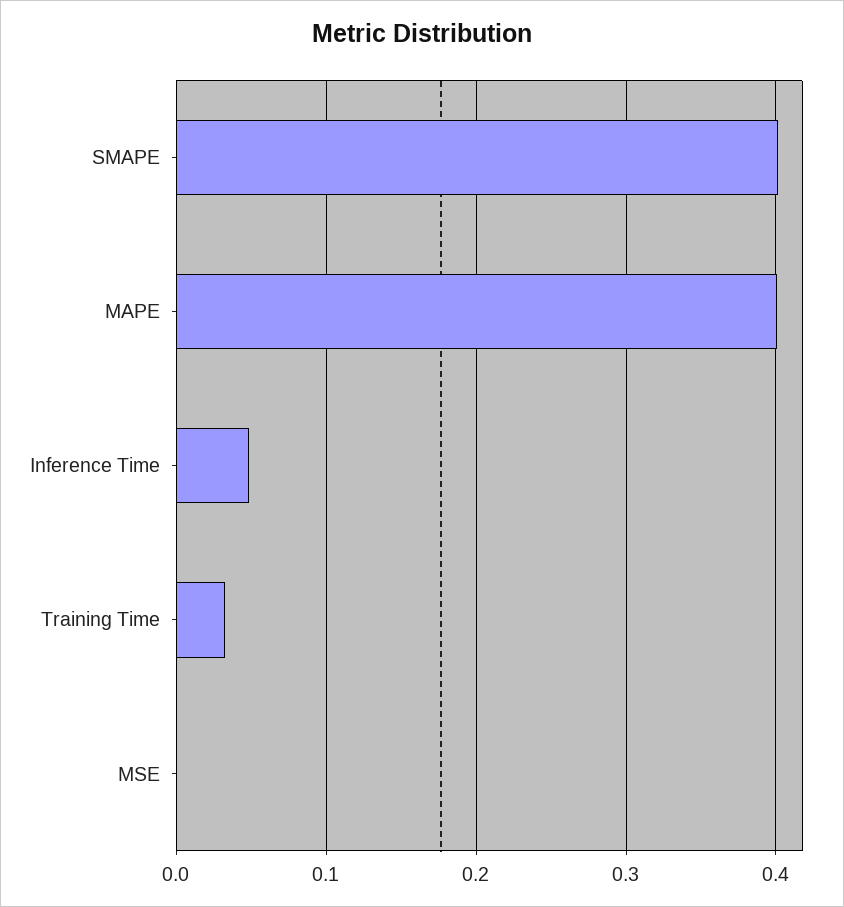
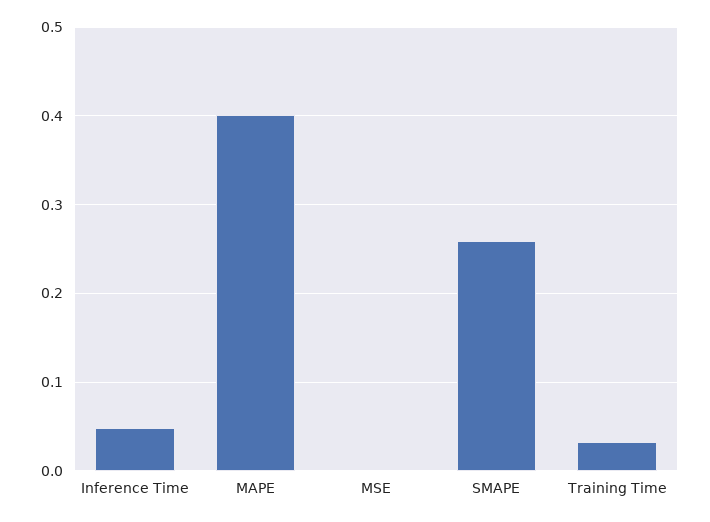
  {
-   "SMAPE": 0.4,
+   "SMAPE": 0.26,
    "MAPE": 0.4,
    "Inference Time": 0.05,
    "Training Time": 0.03,
    "MSE": 0
  }

